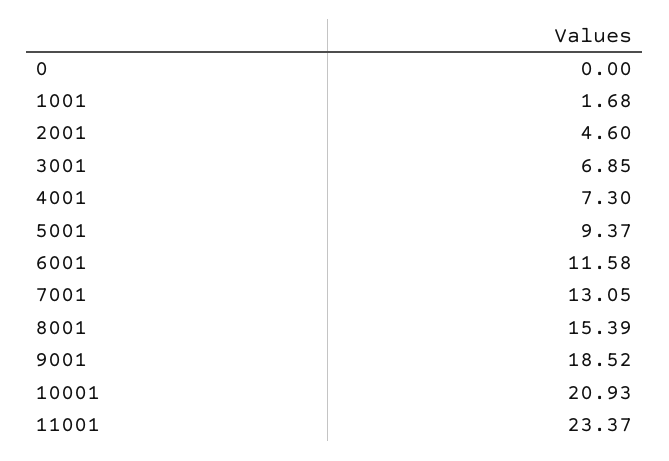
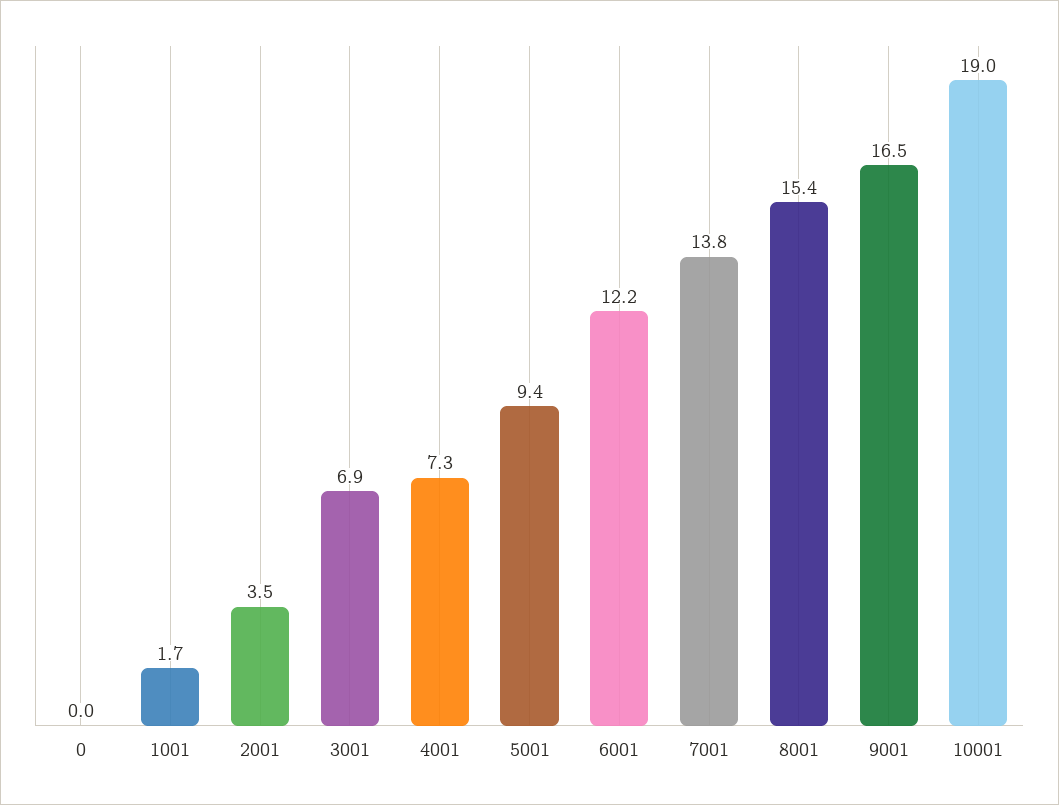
  {
    "0": 0,
    "1001": 1.68,
-   "2001": 4.6,
+   "2001": 3.5,
    "3001": 6.85,
    "4001": 7.3,
    "5001": 9.37,
-   "6001": 11.58,
+   "6001": 12.2,
-   "7001": 13.05,
+   "7001": 13.8,
    "8001": 15.39,
-   "9001": 18.52,
+   "9001": 16.5,
-   "10001": 20.93,
+   "10001": 19
-   "11001": 23.37
  }

